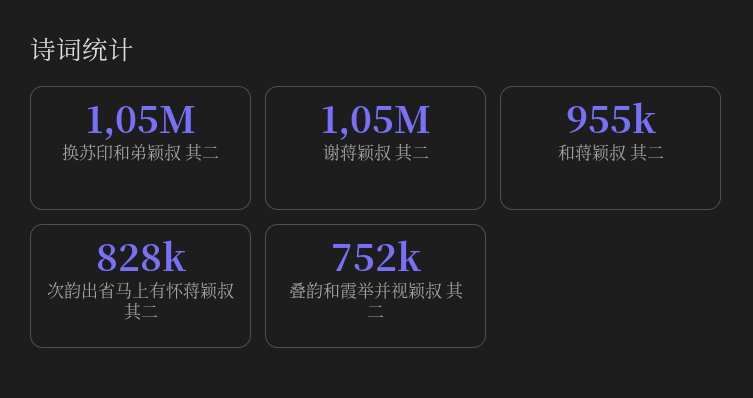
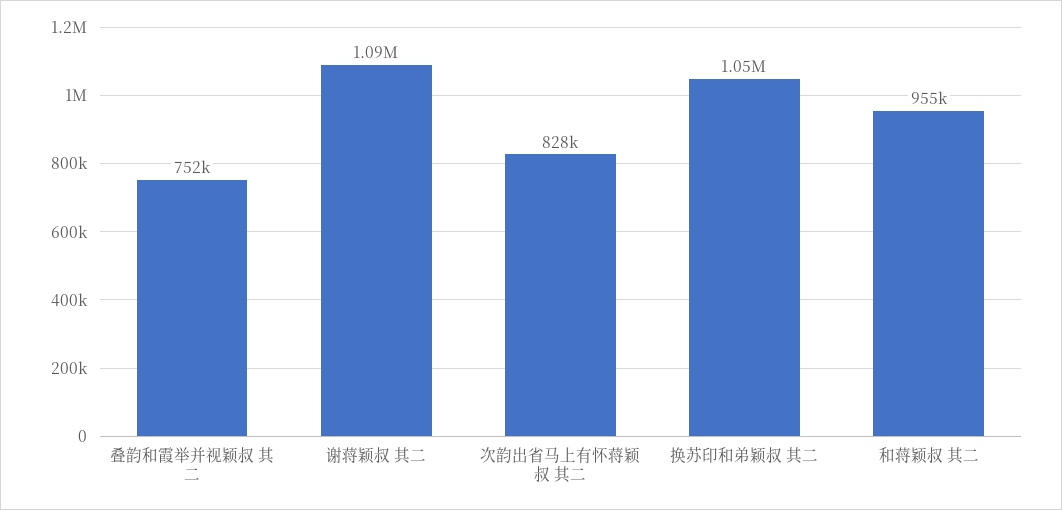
  {
    "换苏印和弟颖叔 其二": 1050000,
-   "谢蒋颖叔 其二": 1050000,
+   "谢蒋颖叔 其二": 1090000,
    "和蒋颖叔 其二": 955000,
    "次韵出省马上有怀蒋颖叔 其二": 828000,
    "叠韵和霞举并视颖叔 其二": 752000
  }

